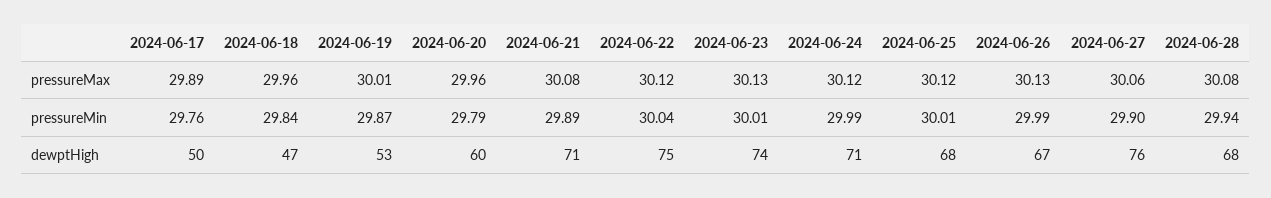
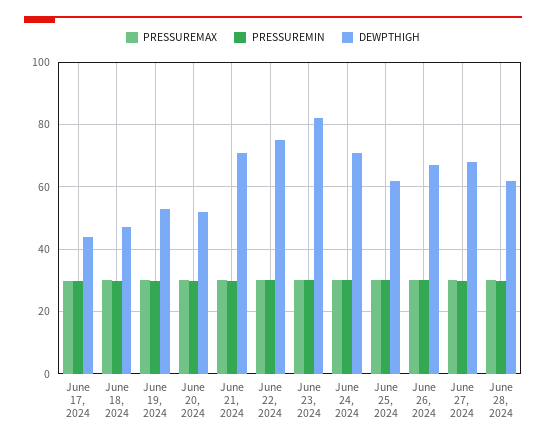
  {
    "pressureMax": {
      "2024-06-17": 29.89,
      "2024-06-18": 29.96,
      "2024-06-19": 30.01,
      "2024-06-20": 29.96,
      "2024-06-21": 30.08,
      "2024-06-22": 30.12,
      "2024-06-23": 30.13,
      "2024-06-24": 30.12,
      "2024-06-25": 30.12,
      "2024-06-26": 30.13,
      "2024-06-27": 30.06,
      "2024-06-28": 30.08
    },
    "pressureMin": {
      "2024-06-17": 29.76,
      "2024-06-18": 29.84,
      "2024-06-19": 29.87,
      "2024-06-20": 29.79,
      "2024-06-21": 29.89,
      "2024-06-22": 30.04,
      "2024-06-23": 30.01,
      "2024-06-24": 29.99,
      "2024-06-25": 30.01,
      "2024-06-26": 29.99,
      "2024-06-27": 29.9,
      "2024-06-28": 29.94
    },
    "dewptHigh": {
-     "2024-06-17": 50,
+     "2024-06-17": 44,
      "2024-06-18": 47,
      "2024-06-19": 53,
-     "2024-06-20": 60,
+     "2024-06-20": 52,
      "2024-06-21": 71,
      "2024-06-22": 75,
-     "2024-06-23": 74,
+     "2024-06-23": 82,
      "2024-06-24": 71,
-     "2024-06-25": 68,
+     "2024-06-25": 62,
      "2024-06-26": 67,
-     "2024-06-27": 76,
+     "2024-06-27": 68,
-     "2024-06-28": 68
+     "2024-06-28": 62
    }
  }

